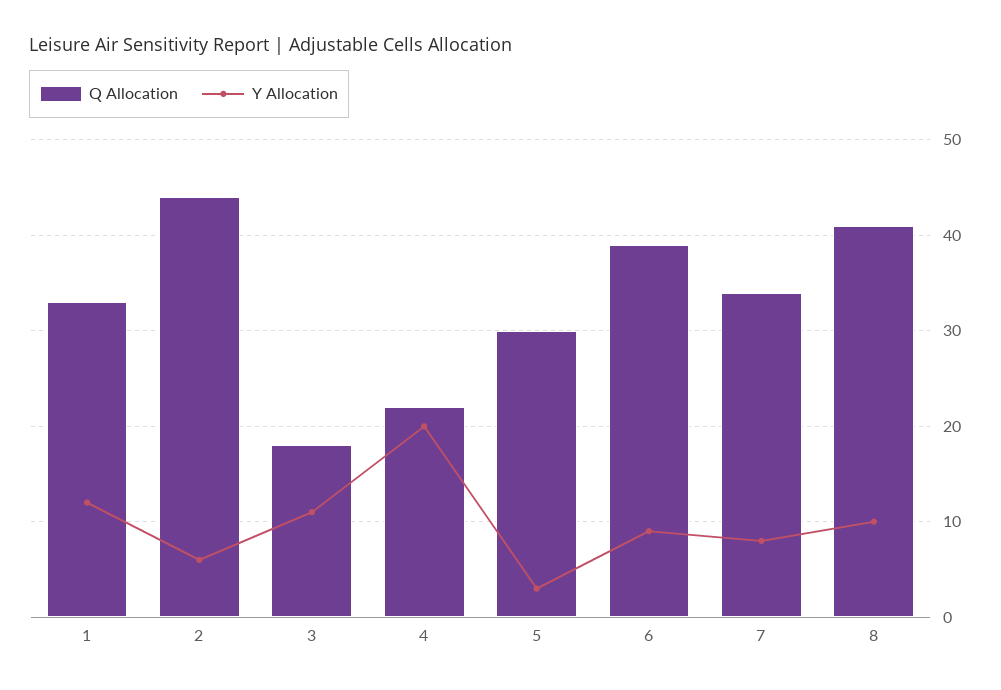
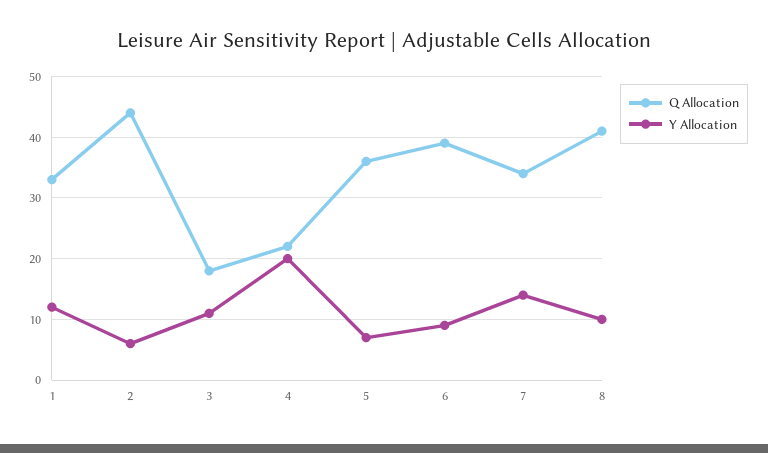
  {
    "Q Allocation": {
      "1": 33,
      "2": 44,
      "3": 18,
      "4": 22,
-     "5": 30,
+     "5": 36,
      "6": 39,
      "7": 34,
      "8": 41
    },
    "Y Allocation": {
      "1": 12,
      "2": 6,
      "3": 11,
      "4": 20,
-     "5": 3,
+     "5": 7,
      "6": 9,
-     "7": 8,
+     "7": 14,
      "8": 10
    }
  }

